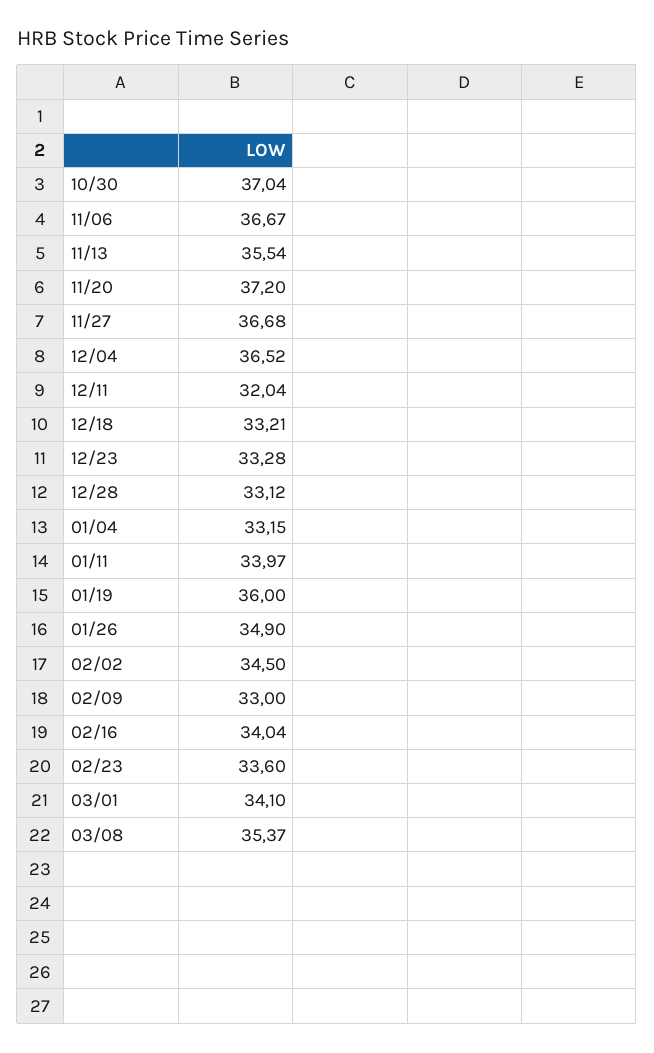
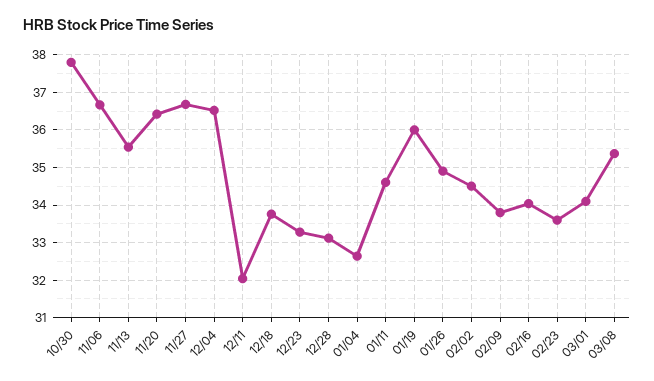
  {
-   "10/30": 37.04,
+   "10/30": 37.8,
    "11/06": 36.67,
    "11/13": 35.54,
-   "11/20": 37.2,
+   "11/20": 36.4,
    "11/27": 36.68,
    "12/04": 36.52,
    "12/11": 32.04,
-   "12/18": 33.21,
+   "12/18": 33.8,
    "12/23": 33.28,
    "12/28": 33.12,
-   "01/04": 33.15,
+   "01/04": 32.6,
-   "01/11": 33.97,
+   "01/11": 34.6,
    "01/19": 36,
    "01/26": 34.9,
    "02/02": 34.5,
-   "02/09": 33,
+   "02/09": 33.8,
    "02/16": 34.04,
    "02/23": 33.6,
    "03/01": 34.1,
    "03/08": 35.37
  }

